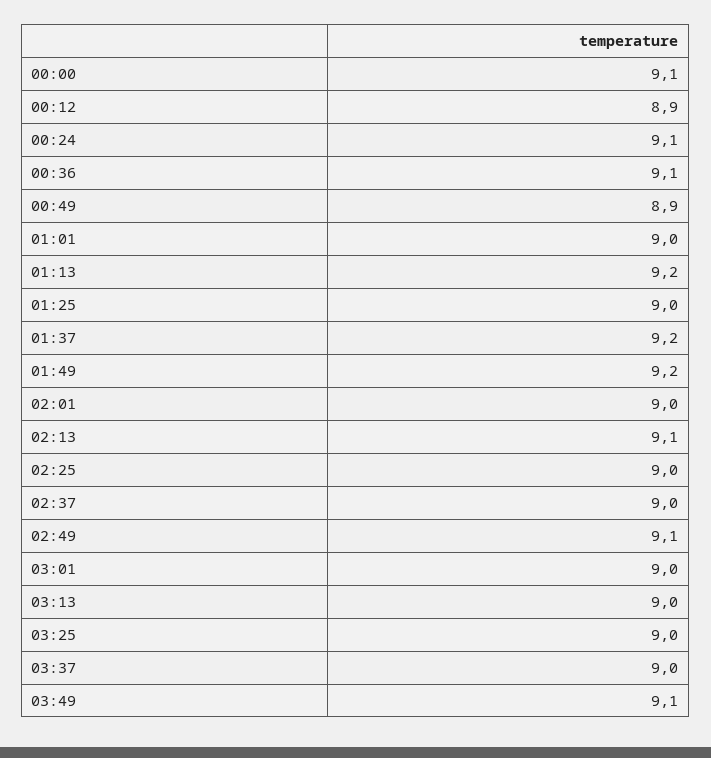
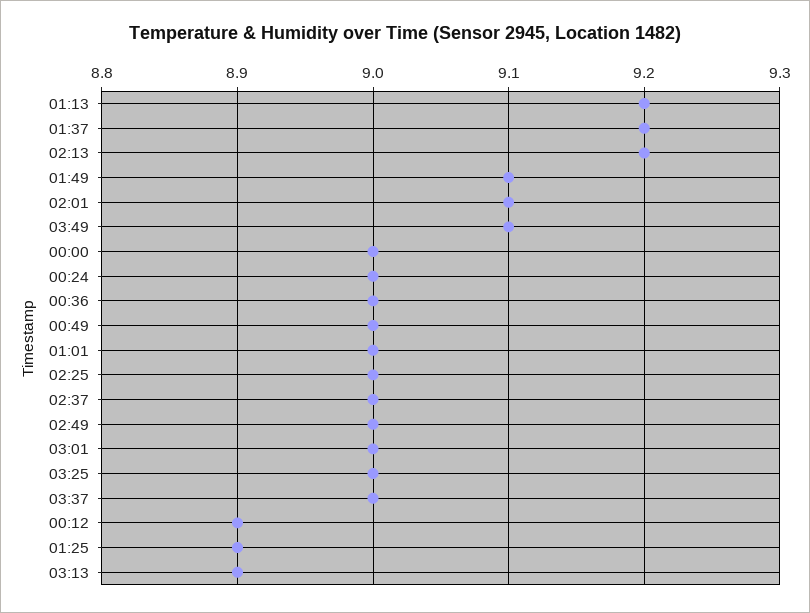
  {
-   "00:00": 9.1,
+   "00:00": 9,
    "00:12": 8.9,
-   "00:24": 9.1,
+   "00:24": 9,
-   "00:36": 9.1,
+   "00:36": 9,
-   "00:49": 8.9,
+   "00:49": 9,
    "01:01": 9,
    "01:13": 9.2,
-   "01:25": 9,
+   "01:25": 8.9,
    "01:37": 9.2,
-   "01:49": 9.2,
+   "01:49": 9.1,
-   "02:01": 9,
+   "02:01": 9.1,
-   "02:13": 9.1,
+   "02:13": 9.2,
    "02:25": 9,
    "02:37": 9,
-   "02:49": 9.1,
+   "02:49": 9,
    "03:01": 9,
-   "03:13": 9,
+   "03:13": 8.9,
    "03:25": 9,
    "03:37": 9,
    "03:49": 9.1
  }

